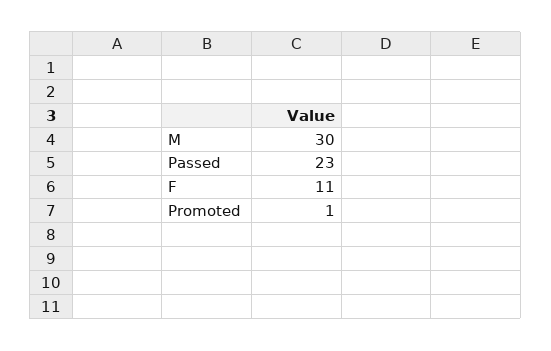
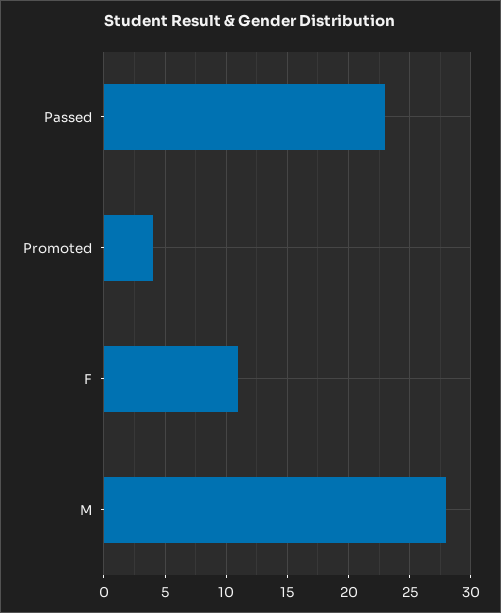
  {
-   "M": 30,
+   "M": 28,
    "Passed": 23,
    "F": 11,
-   "Promoted": 1
+   "Promoted": 4
  }

